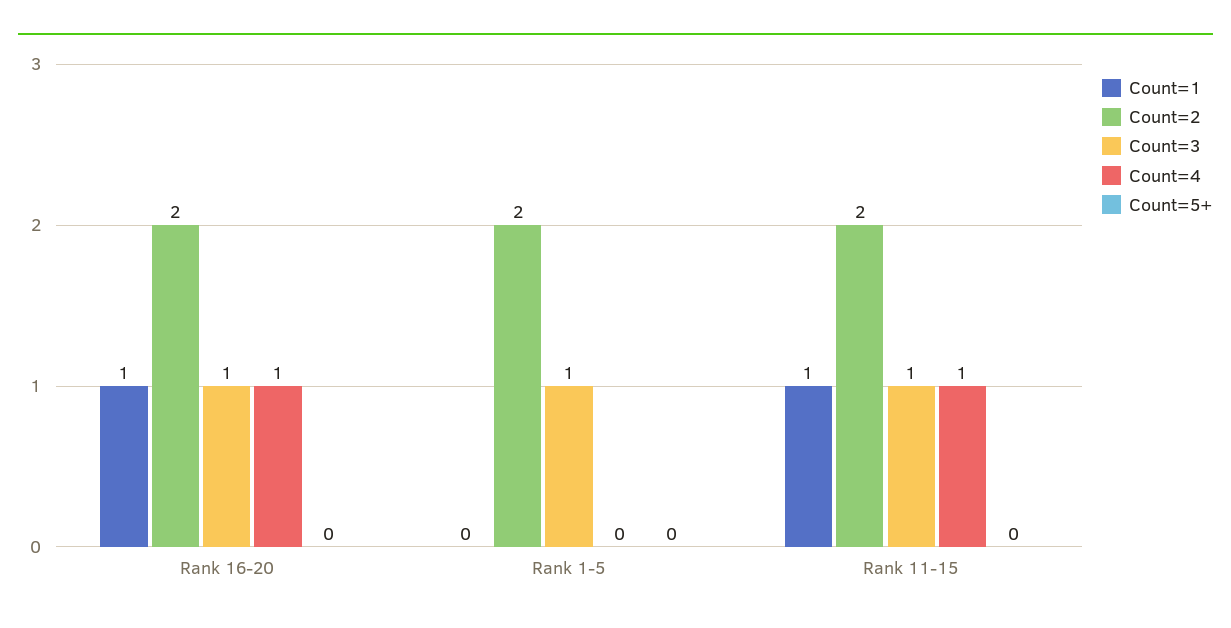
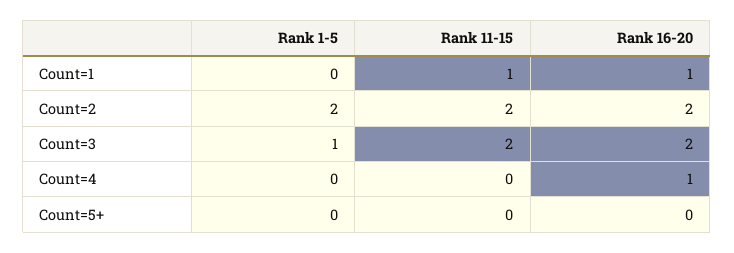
  {
    "Count=1": {
      "Rank 16-20": 1,
      "Rank 1-5": 0,
      "Rank 11-15": 1
    },
    "Count=2": {
      "Rank 16-20": 2,
      "Rank 1-5": 2,
      "Rank 11-15": 2
    },
    "Count=3": {
-     "Rank 16-20": 1,
+     "Rank 16-20": 2,
      "Rank 1-5": 1,
-     "Rank 11-15": 1
+     "Rank 11-15": 2
    },
    "Count=4": {
      "Rank 16-20": 1,
      "Rank 1-5": 0,
-     "Rank 11-15": 1
+     "Rank 11-15": 0
    },
    "Count=5+": {
      "Rank 16-20": 0,
      "Rank 1-5": 0,
      "Rank 11-15": 0
    }
  }

